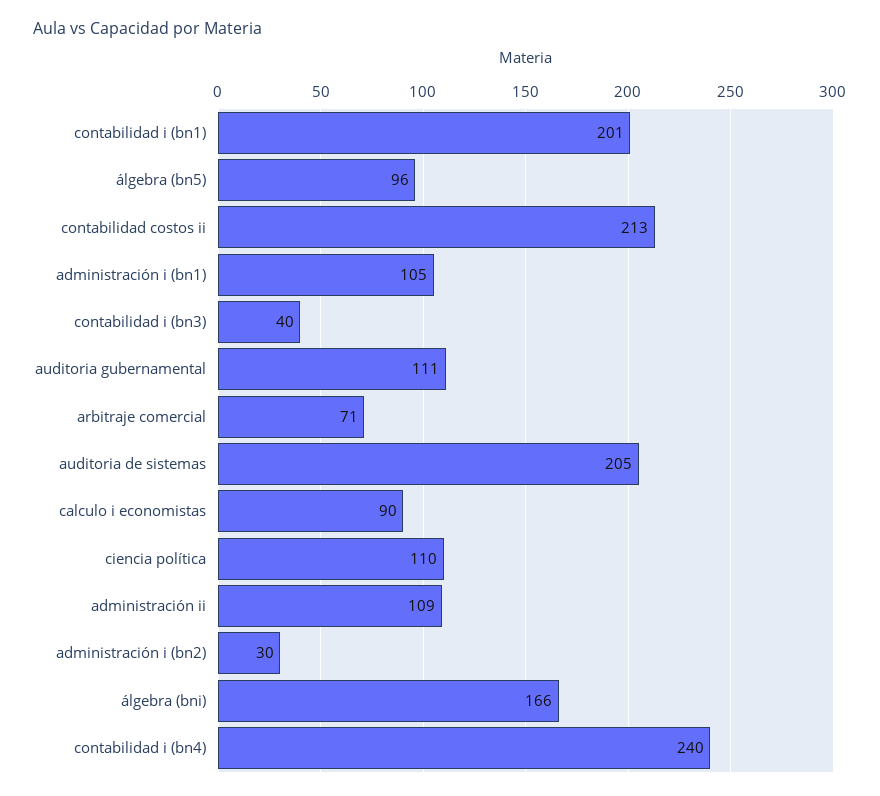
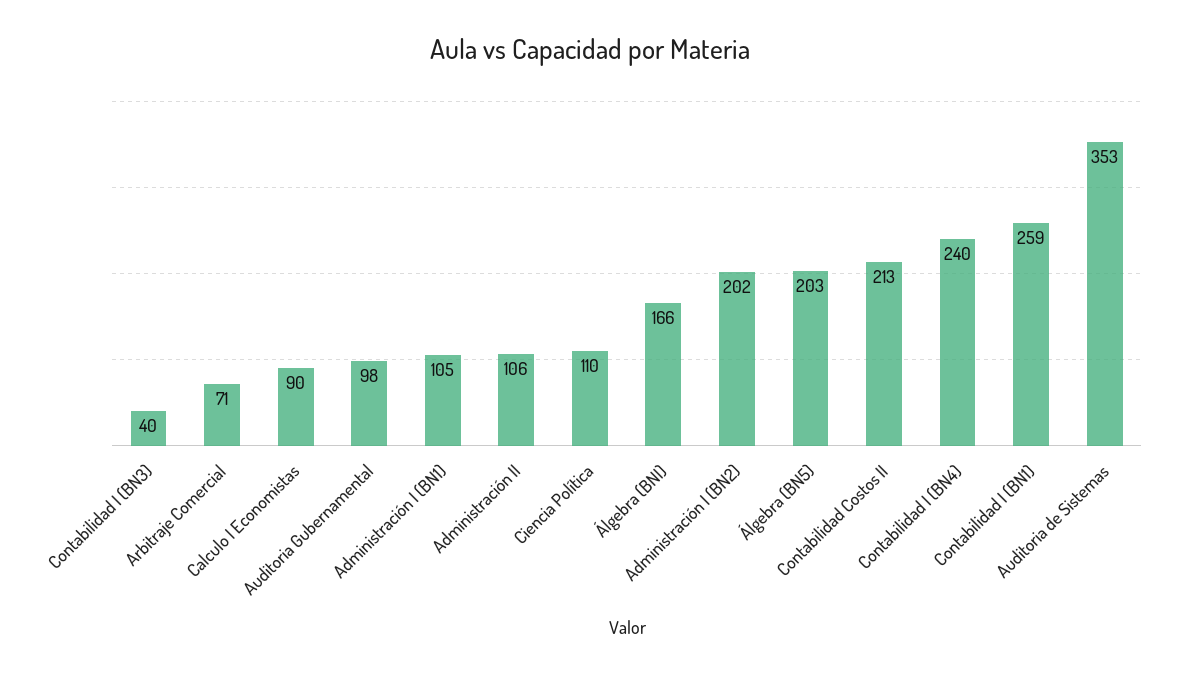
  {
-   "contabilidad i (bn1)": 201,
+   "contabilidad i (bn1)": 259,
-   "álgebra (bn5)": 96,
+   "álgebra (bn5)": 203,
    "contabilidad costos ii": 213,
    "administración i (bn1)": 105,
    "contabilidad i (bn3)": 40,
-   "auditoria gubernamental": 111,
+   "auditoria gubernamental": 98,
    "arbitraje comercial": 71,
-   "auditoria de sistemas": 205,
+   "auditoria de sistemas": 353,
    "calculo i economistas": 90,
    "ciencia política": 110,
-   "administración ii": 109,
+   "administración ii": 106,
-   "administración i (bn2)": 30,
+   "administración i (bn2)": 202,
    "álgebra (bni)": 166,
    "contabilidad i (bn4)": 240
  }

